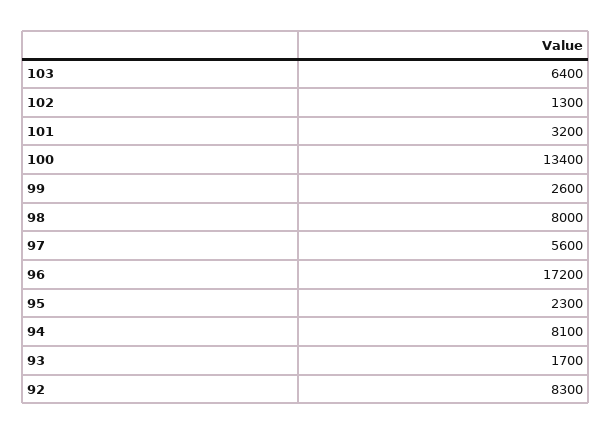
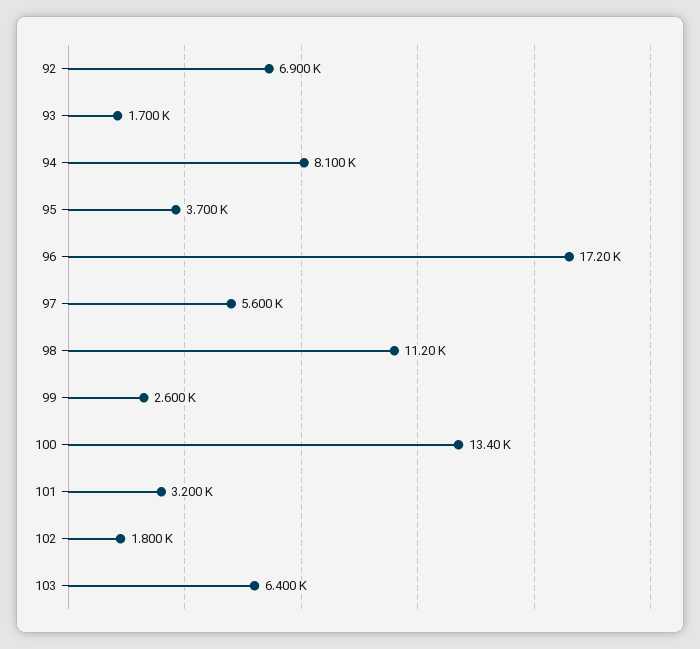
  {
    "103": 6400,
-   "102": 1300,
+   "102": 1800,
    "101": 3200,
    "100": 13400,
    "99": 2600,
-   "98": 8000,
+   "98": 11200,
    "97": 5600,
    "96": 17200,
-   "95": 2300,
+   "95": 3700,
    "94": 8100,
    "93": 1700,
-   "92": 8300
+   "92": 6900
  }

